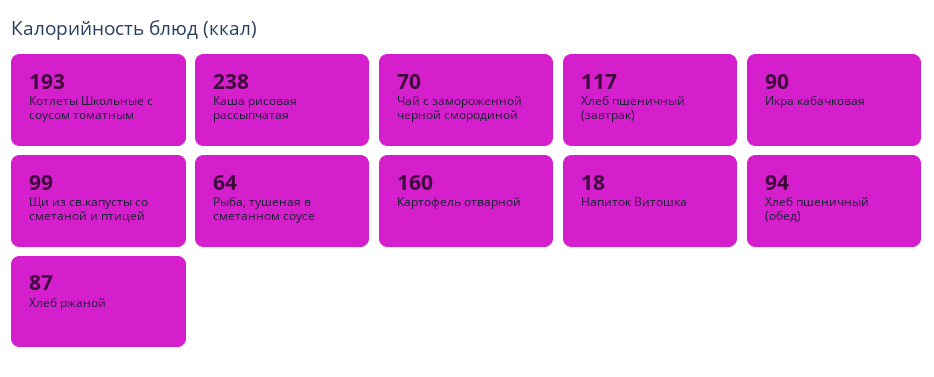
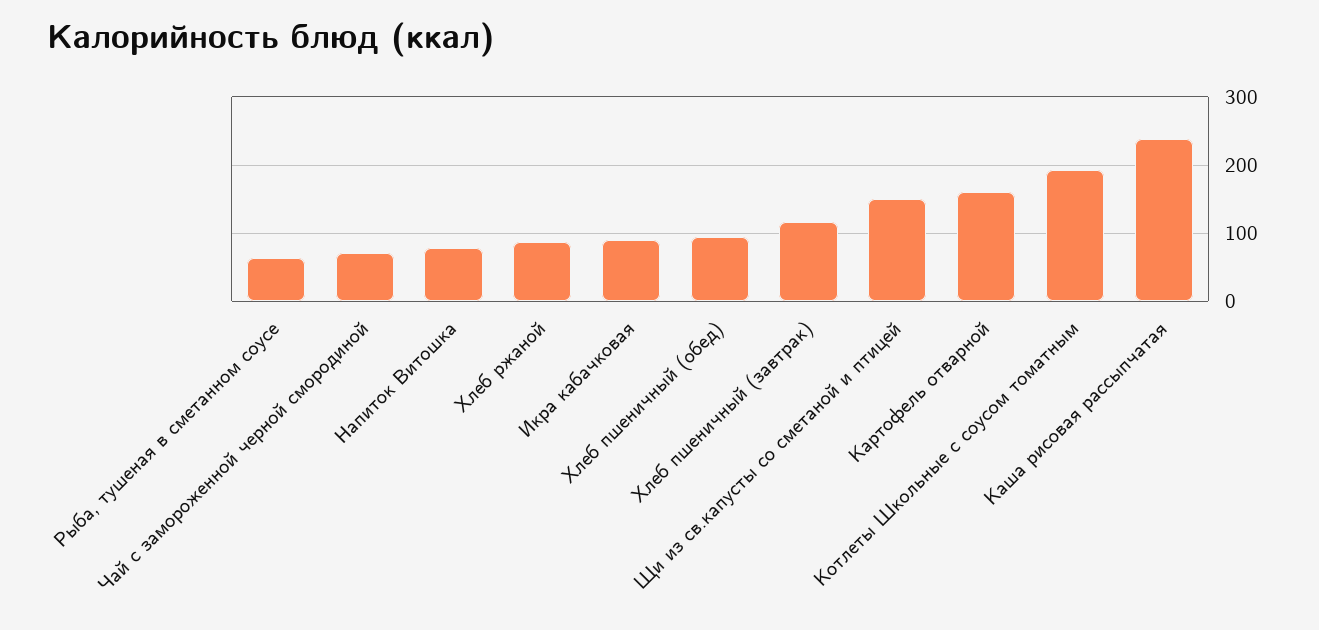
  {
    "Котлеты Школьные с соусом томатным": 193,
    "Каша рисовая рассыпчатая": 238,
    "Чай с замороженной черной смородиной": 70,
    "Хлеб пшеничный (завтрак)": 117,
    "Икра кабачковая": 90,
-   "Щи из св.капусты со сметаной и птицей": 99,
+   "Щи из св.капусты со сметаной и птицей": 150,
    "Рыба, тушеная в сметанном соусе": 64,
    "Картофель отварной": 160,
-   "Напиток Витошка": 18,
+   "Напиток Витошка": 80,
    "Хлеб пшеничный (обед)": 94,
    "Хлеб ржаной": 87
  }

